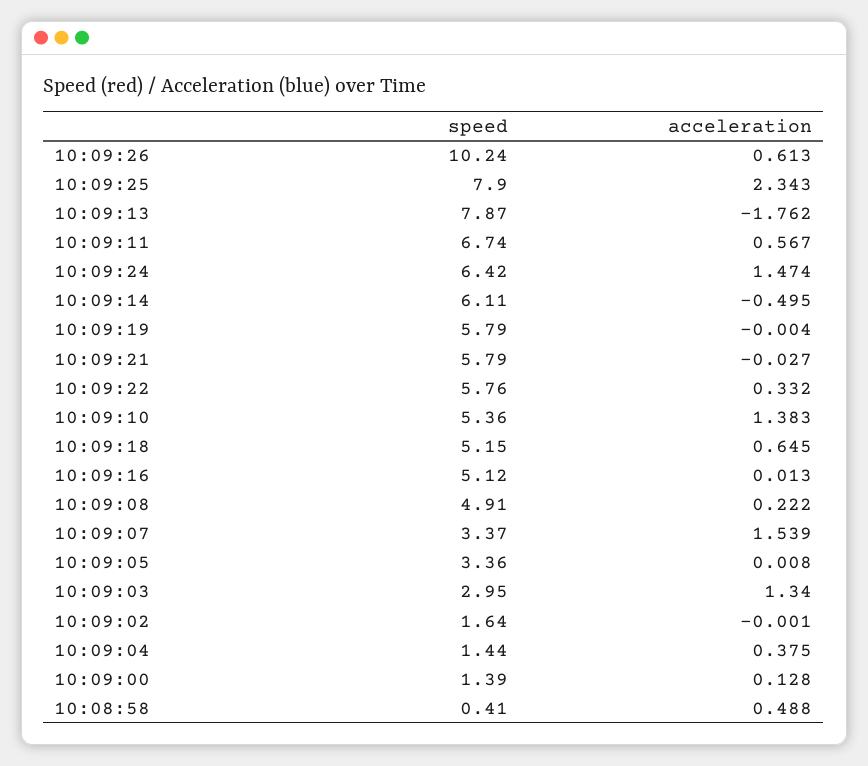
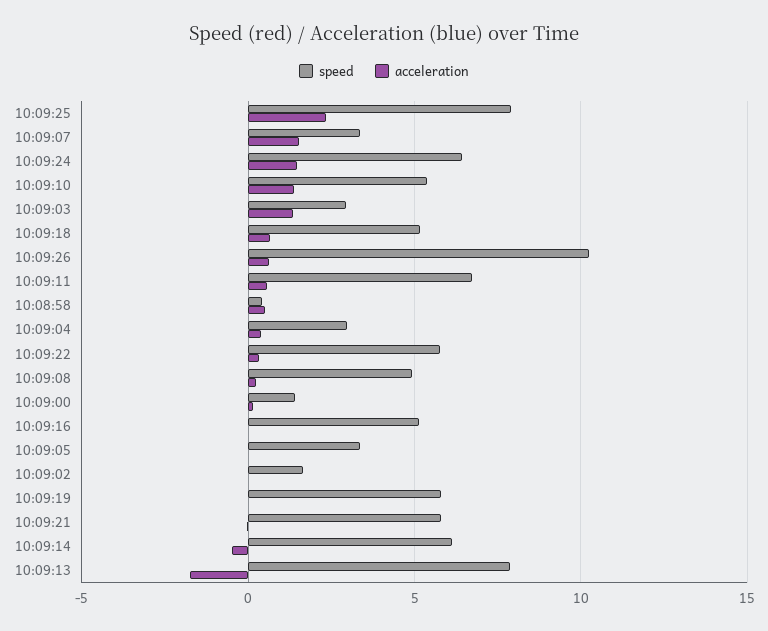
  {
    "speed": {
      "10:09:26": 10.24,
      "10:09:25": 7.9,
      "10:09:13": 7.87,
      "10:09:11": 6.74,
      "10:09:24": 6.42,
      "10:09:14": 6.11,
      "10:09:19": 5.79,
      "10:09:21": 5.79,
      "10:09:22": 5.76,
      "10:09:10": 5.36,
      "10:09:18": 5.15,
      "10:09:16": 5.12,
      "10:09:08": 4.91,
      "10:09:07": 3.37,
      "10:09:05": 3.36,
      "10:09:03": 2.95,
      "10:09:02": 1.64,
-     "10:09:04": 1.44,
+     "10:09:04": 3,
      "10:09:00": 1.39,
      "10:08:58": 0.41
    },
    "acceleration": {
      "10:09:26": 0.613,
      "10:09:25": 2.343,
      "10:09:13": -1.762,
      "10:09:11": 0.567,
      "10:09:24": 1.474,
      "10:09:14": -0.495,
      "10:09:19": -0.004,
      "10:09:21": -0.027,
      "10:09:22": 0.332,
      "10:09:10": 1.383,
      "10:09:18": 0.645,
      "10:09:16": 0.013,
      "10:09:08": 0.222,
      "10:09:07": 1.539,
      "10:09:05": 0.008,
      "10:09:03": 1.34,
      "10:09:02": -0.001,
      "10:09:04": 0.375,
      "10:09:00": 0.128,
      "10:08:58": 0.488
    }
  }

